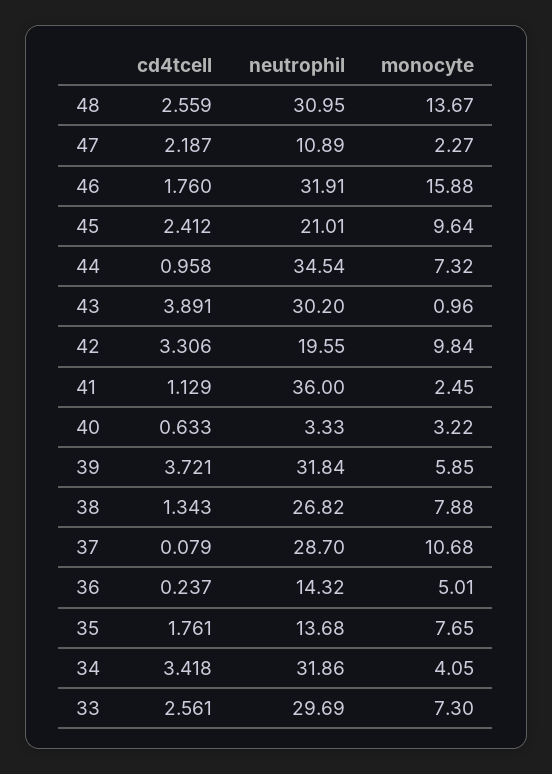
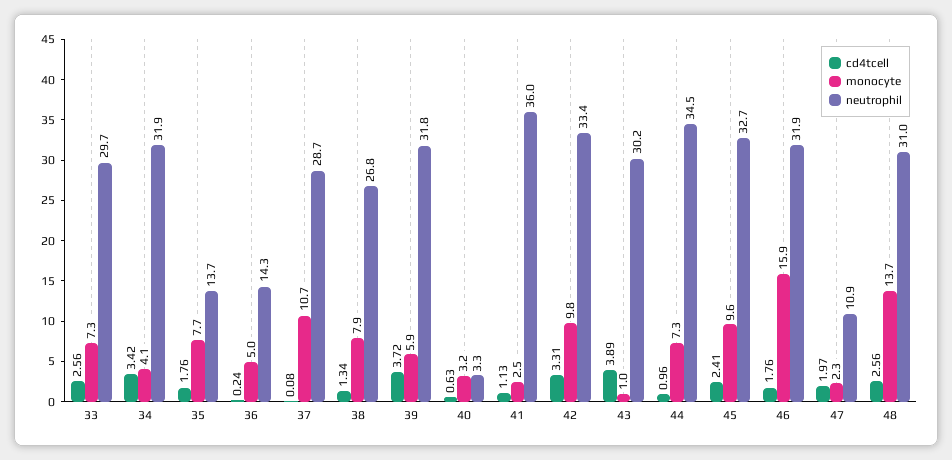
  {
    "cd4tcell": {
      "48": 2.559,
-     "47": 2.187,
+     "47": 1.97,
      "46": 1.76,
      "45": 2.412,
      "44": 0.958,
      "43": 3.891,
      "42": 3.306,
      "41": 1.129,
      "40": 0.633,
      "39": 3.721,
      "38": 1.343,
      "37": 0.079,
      "36": 0.237,
      "35": 1.761,
      "34": 3.418,
      "33": 2.561
    },
    "neutrophil": {
      "48": 30.95,
      "47": 10.89,
      "46": 31.91,
-     "45": 21.01,
+     "45": 32.7,
      "44": 34.54,
      "43": 30.2,
-     "42": 19.55,
+     "42": 33.4,
      "41": 36,
      "40": 3.33,
      "39": 31.84,
      "38": 26.82,
      "37": 28.7,
      "36": 14.32,
      "35": 13.68,
      "34": 31.86,
      "33": 29.69
    },
    "monocyte": {
      "48": 13.67,
      "47": 2.27,
      "46": 15.88,
      "45": 9.64,
      "44": 7.32,
      "43": 0.96,
      "42": 9.84,
      "41": 2.45,
      "40": 3.22,
      "39": 5.85,
      "38": 7.88,
      "37": 10.68,
      "36": 5.01,
      "35": 7.65,
      "34": 4.05,
      "33": 7.3
    }
  }

